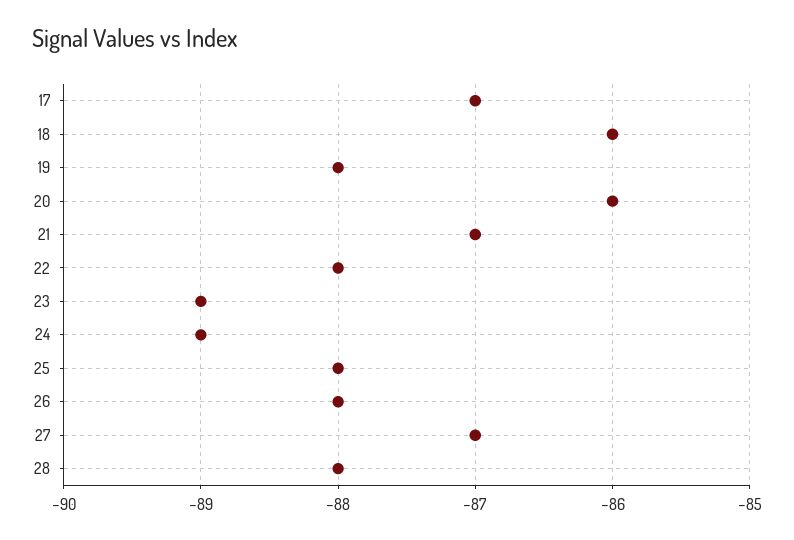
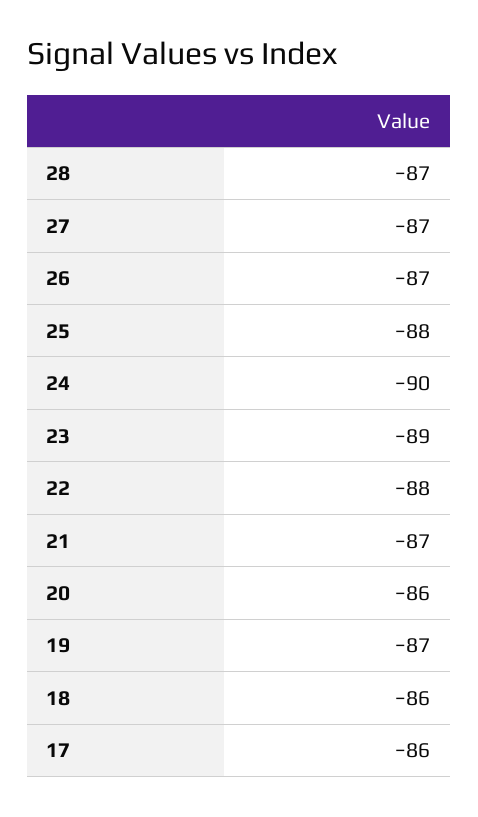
  {
-   "17": -87,
+   "17": -86,
    "18": -86,
-   "19": -88,
+   "19": -87,
    "20": -86,
    "21": -87,
    "22": -88,
    "23": -89,
-   "24": -89,
+   "24": -90,
    "25": -88,
-   "26": -88,
+   "26": -87,
    "27": -87,
-   "28": -88
+   "28": -87
  }

